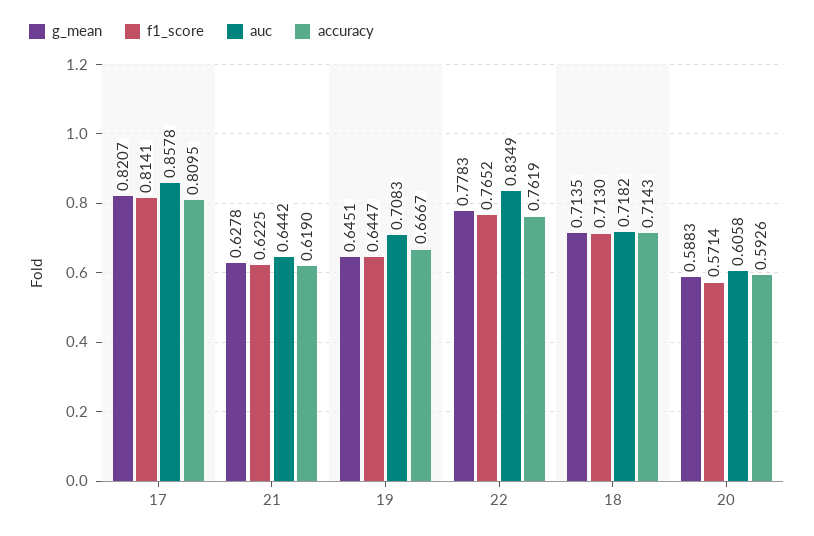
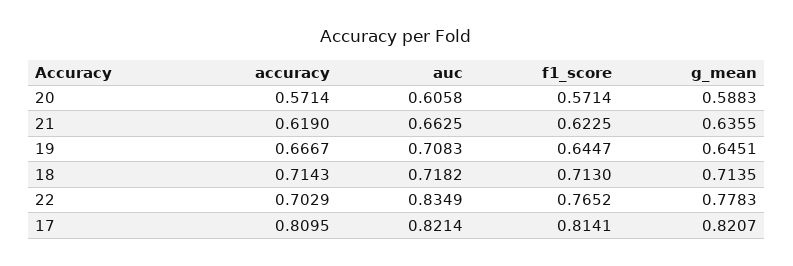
  {
    "g_mean": {
      "17": 0.8207,
-     "21": 0.6278,
+     "21": 0.6355,
      "19": 0.6451,
      "22": 0.7783,
      "18": 0.7135,
      "20": 0.5883
    },
    "f1_score": {
      "17": 0.8141,
      "21": 0.6225,
      "19": 0.6447,
      "22": 0.7652,
      "18": 0.713,
      "20": 0.5714
    },
    "auc": {
-     "17": 0.8578,
+     "17": 0.8214,
-     "21": 0.6442,
+     "21": 0.6625,
      "19": 0.7083,
      "22": 0.8349,
      "18": 0.7182,
      "20": 0.6058
    },
    "accuracy": {
      "17": 0.8095,
      "21": 0.619,
      "19": 0.6667,
-     "22": 0.7619,
+     "22": 0.7029,
      "18": 0.7143,
-     "20": 0.5926
+     "20": 0.5714
    }
  }

